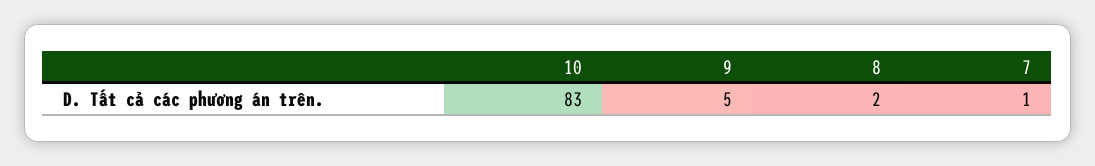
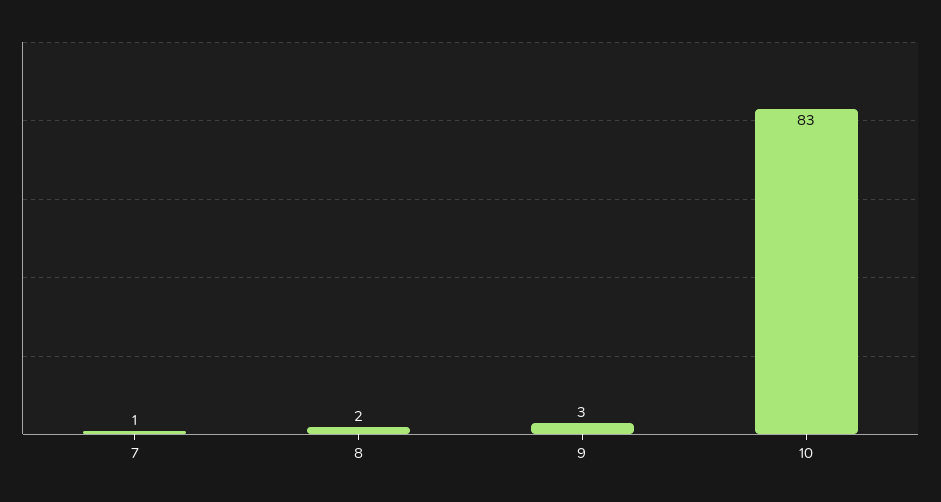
  {
    "10": 83,
-   "9": 5,
+   "9": 3,
    "8": 2,
    "7": 1
  }

